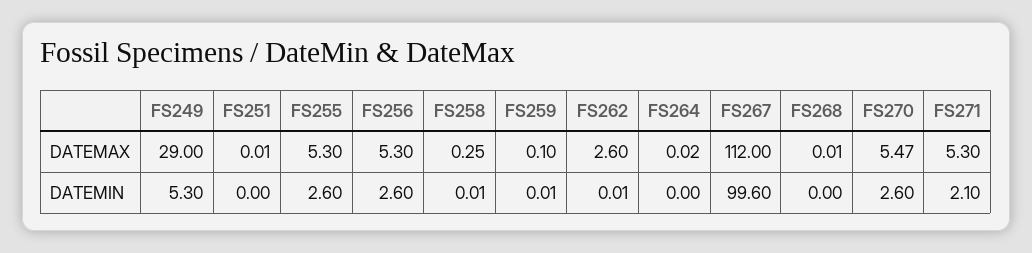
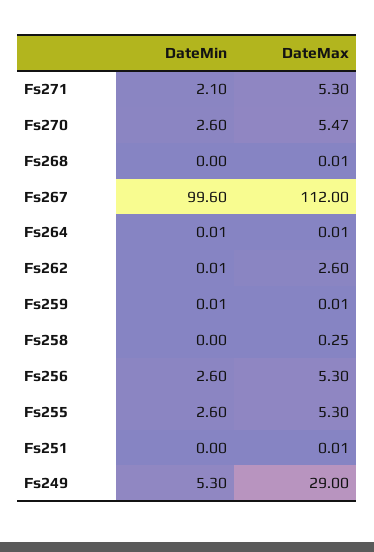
  {
    "FS249": {
      "DATEMAX": 29,
      "DATEMIN": 5.3
    },
    "FS251": {
      "DATEMAX": 0.01,
      "DATEMIN": 0
    },
    "FS255": {
      "DATEMAX": 5.3,
      "DATEMIN": 2.6
    },
    "FS256": {
      "DATEMAX": 5.3,
      "DATEMIN": 2.6
    },
    "FS258": {
      "DATEMAX": 0.25,
-     "DATEMIN": 0.01
+     "DATEMIN": 0
    },
    "FS259": {
-     "DATEMAX": 0.1,
+     "DATEMAX": 0.01,
      "DATEMIN": 0.01
    },
    "FS262": {
      "DATEMAX": 2.6,
      "DATEMIN": 0.01
    },
    "FS264": {
-     "DATEMAX": 0.02,
+     "DATEMAX": 0.01,
-     "DATEMIN": 0
+     "DATEMIN": 0.01
    },
    "FS267": {
      "DATEMAX": 112,
      "DATEMIN": 99.6
    },
    "FS268": {
      "DATEMAX": 0.01,
      "DATEMIN": 0
    },
    "FS270": {
      "DATEMAX": 5.47,
      "DATEMIN": 2.6
    },
    "FS271": {
      "DATEMAX": 5.3,
      "DATEMIN": 2.1
    }
  }

